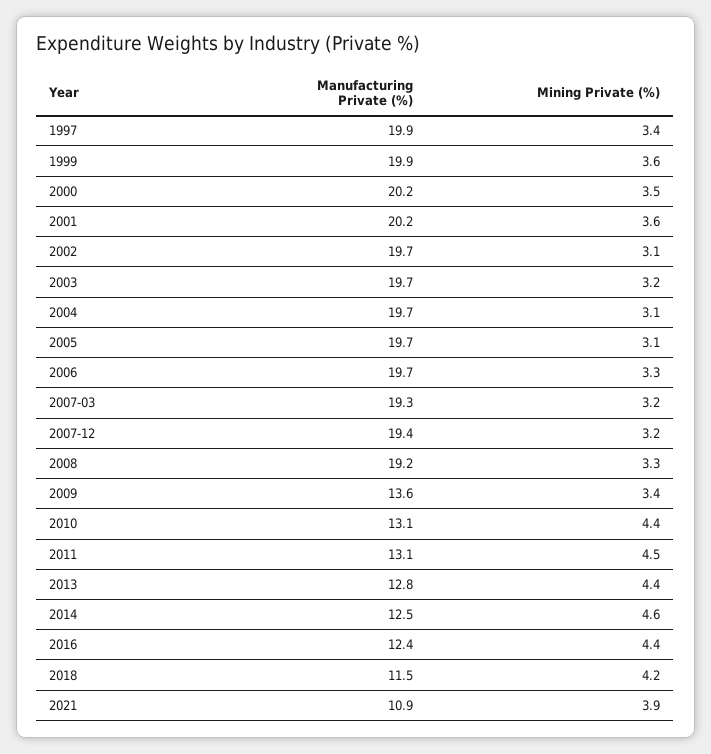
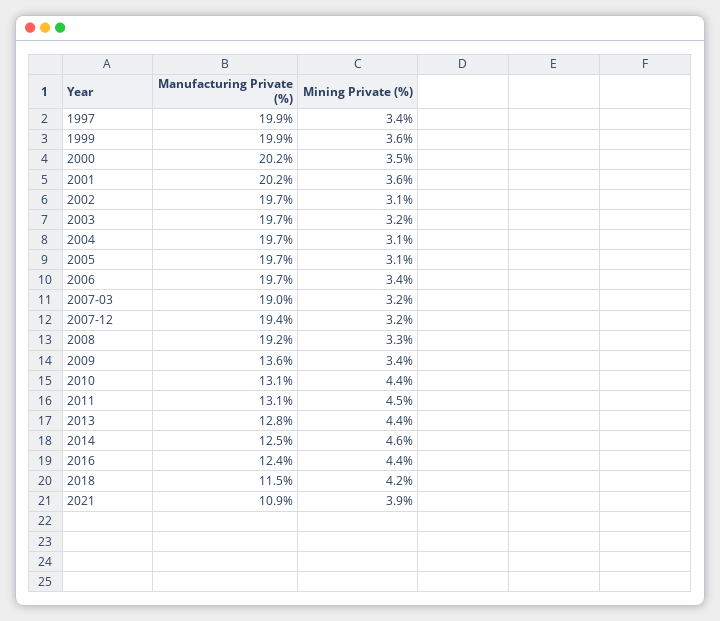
  {
    "Manufacturing Private (%)": {
      "1997": 19.9,
      "1999": 19.9,
      "2000": 20.2,
      "2001": 20.2,
      "2002": 19.7,
      "2003": 19.7,
      "2004": 19.7,
      "2005": 19.7,
      "2006": 19.7,
-     "2007-03": 19.3,
+     "2007-03": 19,
      "2007-12": 19.4,
      "2008": 19.2,
      "2009": 13.6,
      "2010": 13.1,
      "2011": 13.1,
      "2013": 12.8,
      "2014": 12.5,
      "2016": 12.4,
      "2018": 11.5,
      "2021": 10.9
    },
    "Mining Private (%)": {
      "1997": 3.4,
      "1999": 3.6,
      "2000": 3.5,
      "2001": 3.6,
      "2002": 3.1,
      "2003": 3.2,
      "2004": 3.1,
      "2005": 3.1,
-     "2006": 3.3,
+     "2006": 3.4,
      "2007-03": 3.2,
      "2007-12": 3.2,
      "2008": 3.3,
      "2009": 3.4,
      "2010": 4.4,
      "2011": 4.5,
      "2013": 4.4,
      "2014": 4.6,
      "2016": 4.4,
      "2018": 4.2,
      "2021": 3.9
    }
  }

